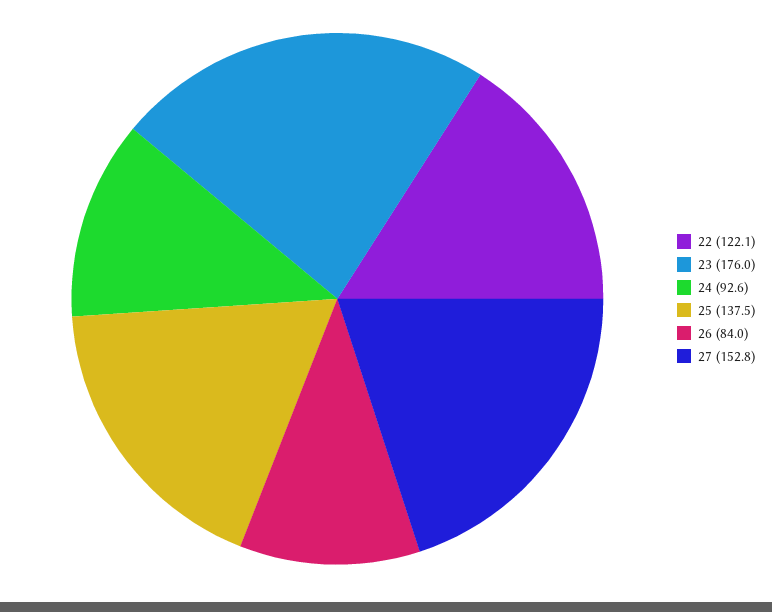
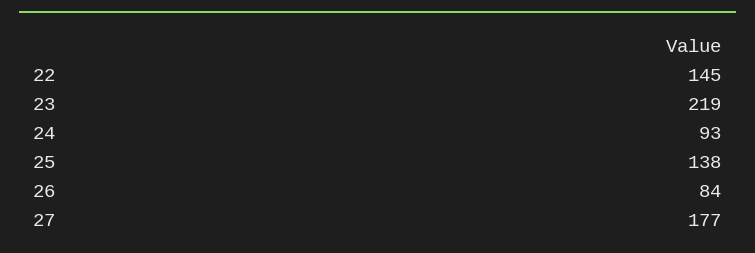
  {
-   "22": 122.1,
+   "22": 145,
-   "23": 176,
+   "23": 219,
    "24": 92.6,
    "25": 137.5,
    "26": 84,
-   "27": 152.8
+   "27": 177
  }

